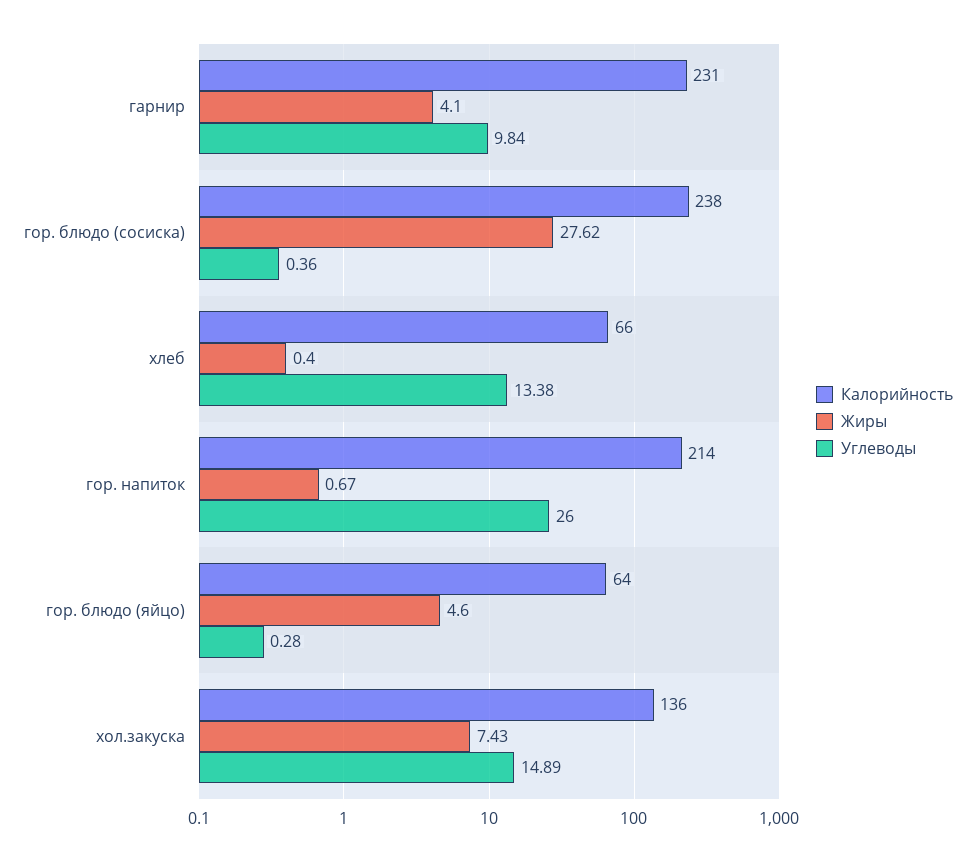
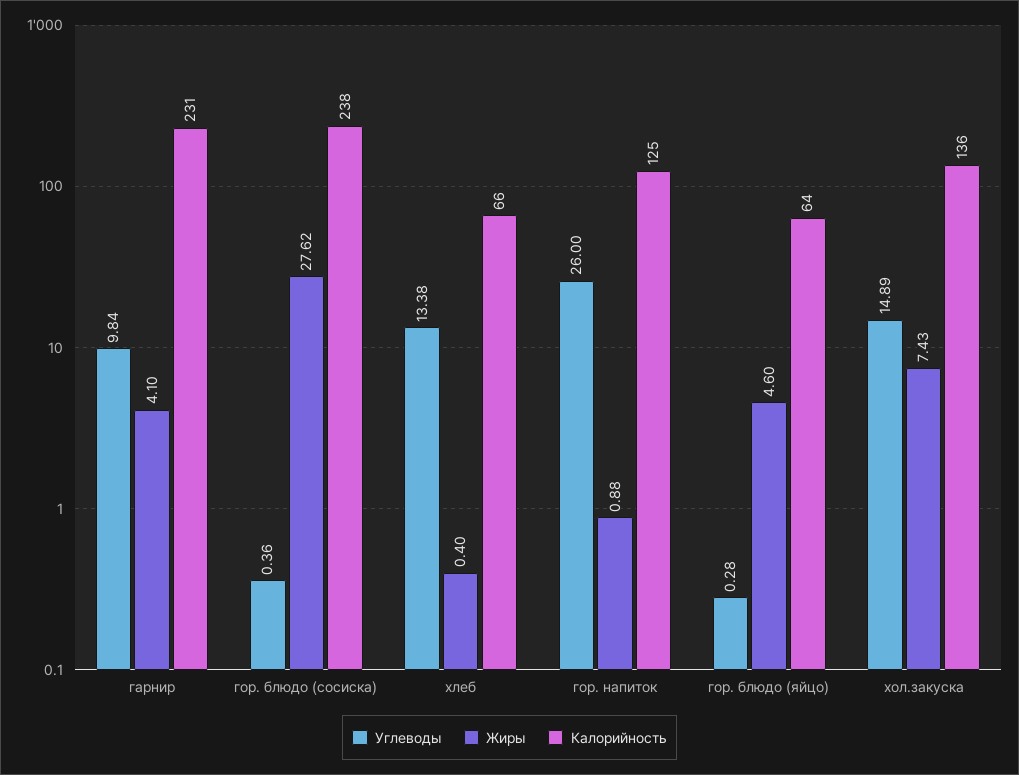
  {
    "Калорийность": {
      "гарнир": 231,
      "гор. блюдо (сосиска)": 238,
      "хлеб": 66,
-     "гор. напиток": 214,
+     "гор. напиток": 125,
      "гор. блюдо (яйцо)": 64,
      "хол.закуска": 136
    },
    "Жиры": {
      "гарнир": 4.1,
      "гор. блюдо (сосиска)": 27.62,
      "хлеб": 0.4,
-     "гор. напиток": 0.67,
+     "гор. напиток": 0.88,
      "гор. блюдо (яйцо)": 4.6,
      "хол.закуска": 7.43
    },
    "Углеводы": {
      "гарнир": 9.84,
      "гор. блюдо (сосиска)": 0.36,
      "хлеб": 13.38,
      "гор. напиток": 26,
      "гор. блюдо (яйцо)": 0.28,
      "хол.закуска": 14.89
    }
  }

